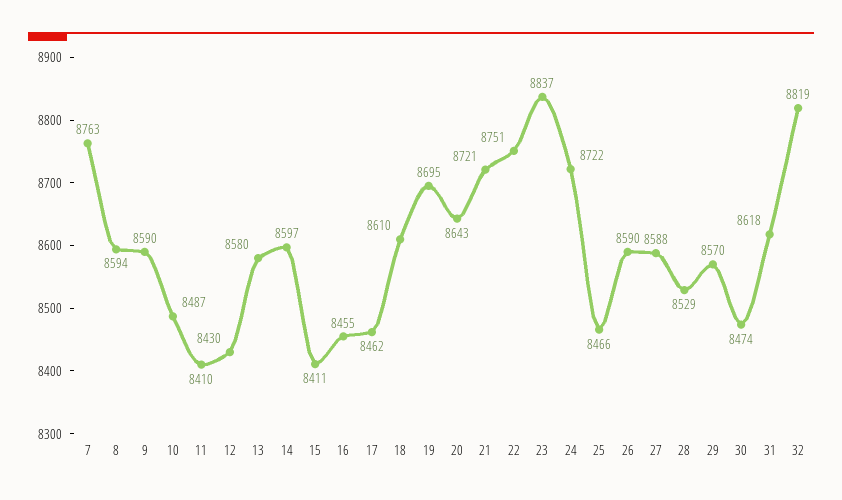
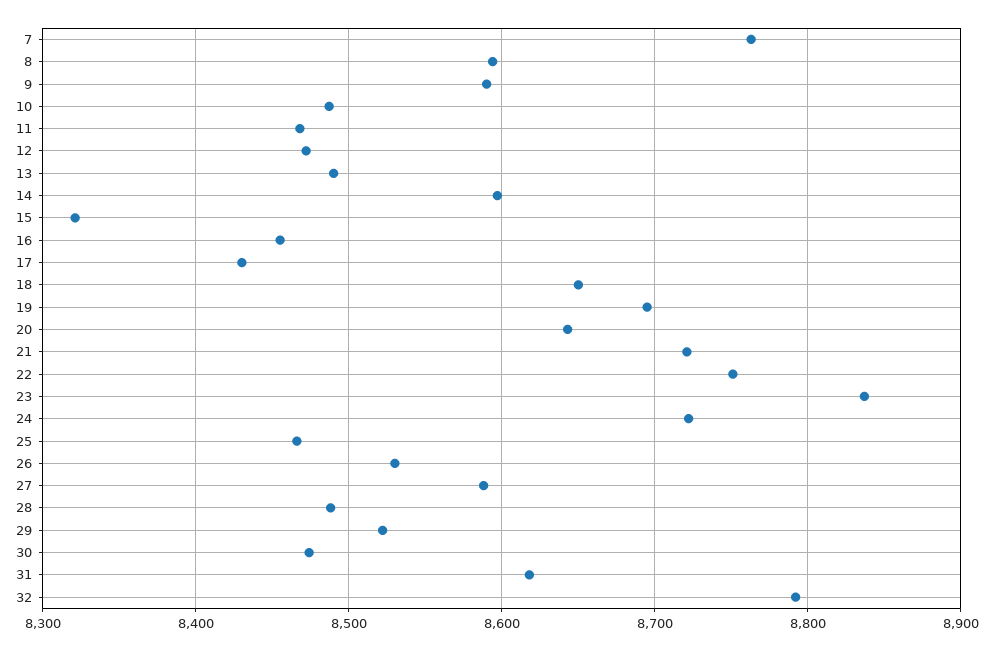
  {
    "7": 8763,
    "8": 8594,
    "9": 8590,
    "10": 8487,
-   "11": 8410,
+   "11": 8470,
-   "12": 8430,
+   "12": 8470,
-   "13": 8580,
+   "13": 8490,
    "14": 8597,
-   "15": 8411,
+   "15": 8320,
    "16": 8455,
-   "17": 8462,
+   "17": 8430,
-   "18": 8610,
+   "18": 8650,
    "19": 8695,
    "20": 8643,
    "21": 8721,
    "22": 8751,
    "23": 8837,
    "24": 8722,
    "25": 8466,
-   "26": 8590,
+   "26": 8530,
    "27": 8588,
-   "28": 8529,
+   "28": 8490,
-   "29": 8570,
+   "29": 8520,
    "30": 8474,
    "31": 8618,
-   "32": 8819
+   "32": 8790
  }

